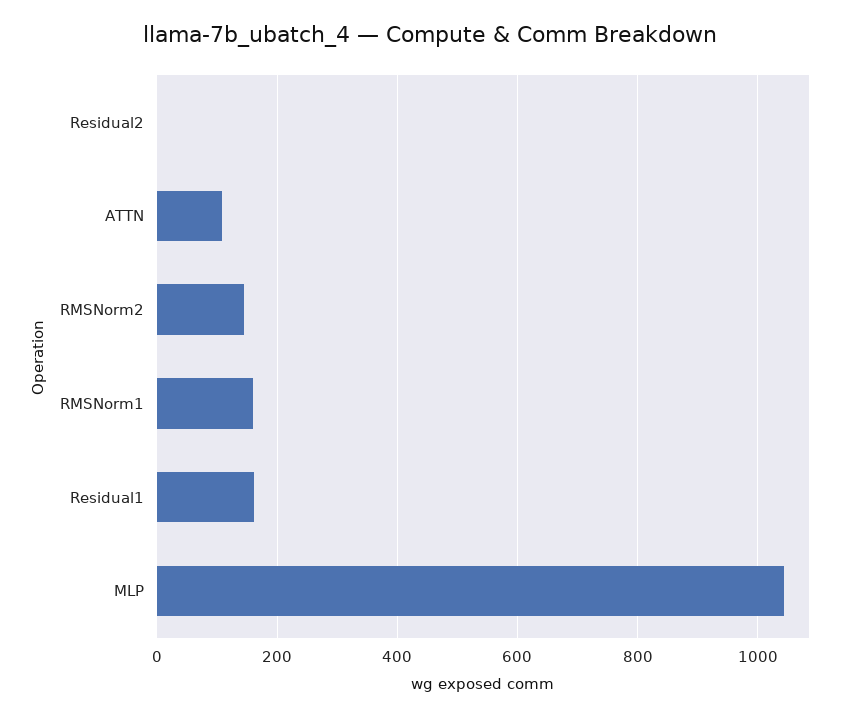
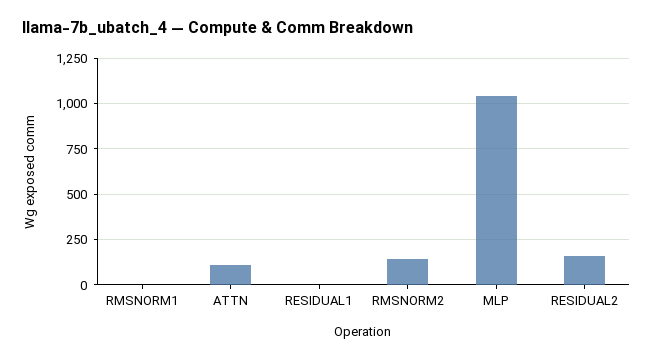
  {
-   "Residual2": 0,
+   "Residual2": 150,
    "ATTN": 100,
    "RMSNorm2": 140,
-   "RMSNorm1": 160,
+   "RMSNorm1": 0,
-   "Residual1": 160,
+   "Residual1": 0,
    "MLP": 1040
  }

